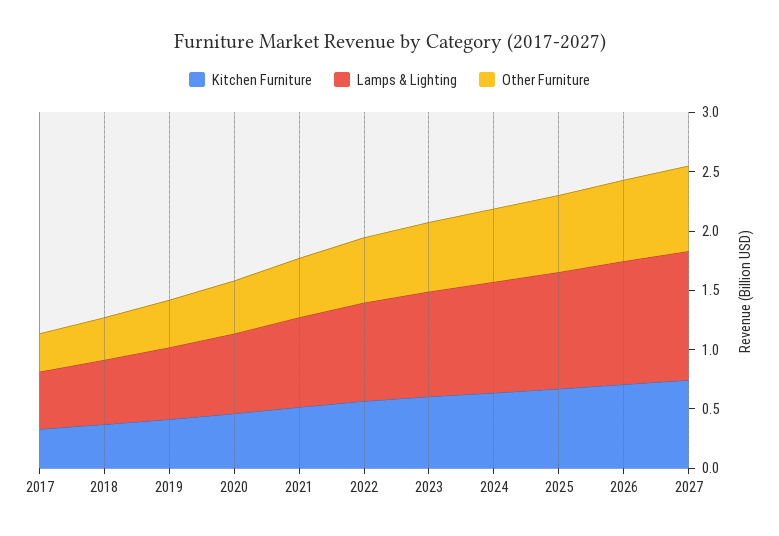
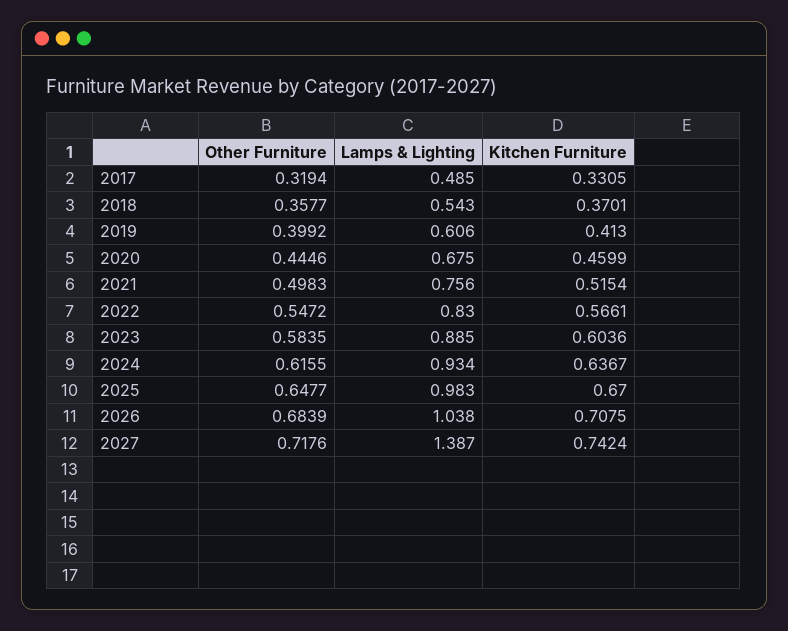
  {
    "Kitchen Furniture": {
      "2017": 0.3305,
      "2018": 0.3701,
      "2019": 0.413,
      "2020": 0.4599,
      "2021": 0.5154,
      "2022": 0.5661,
      "2023": 0.6036,
      "2024": 0.6367,
      "2025": 0.67,
      "2026": 0.7075,
      "2027": 0.7424
    },
    "Lamps & Lighting": {
      "2017": 0.485,
      "2018": 0.543,
      "2019": 0.606,
      "2020": 0.675,
      "2021": 0.756,
      "2022": 0.83,
      "2023": 0.885,
      "2024": 0.934,
      "2025": 0.983,
      "2026": 1.038,
-     "2027": 1.1
+     "2027": 1.387
    },
    "Other Furniture": {
      "2017": 0.3194,
      "2018": 0.3577,
      "2019": 0.3992,
      "2020": 0.4446,
      "2021": 0.4983,
      "2022": 0.5472,
      "2023": 0.5835,
      "2024": 0.6155,
      "2025": 0.6477,
      "2026": 0.6839,
      "2027": 0.7176
    }
  }

